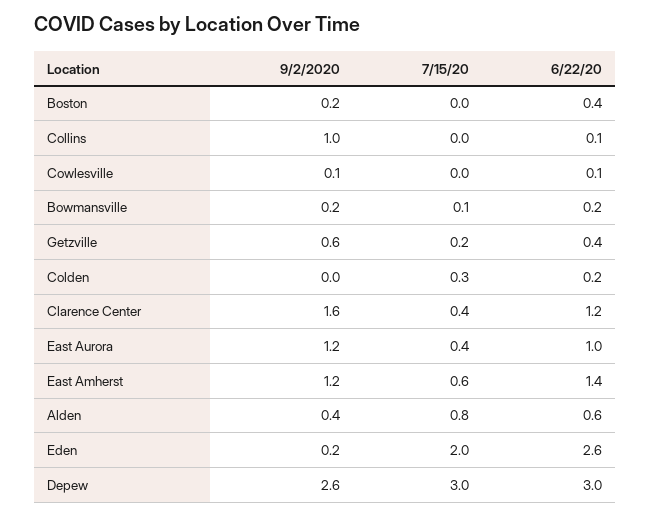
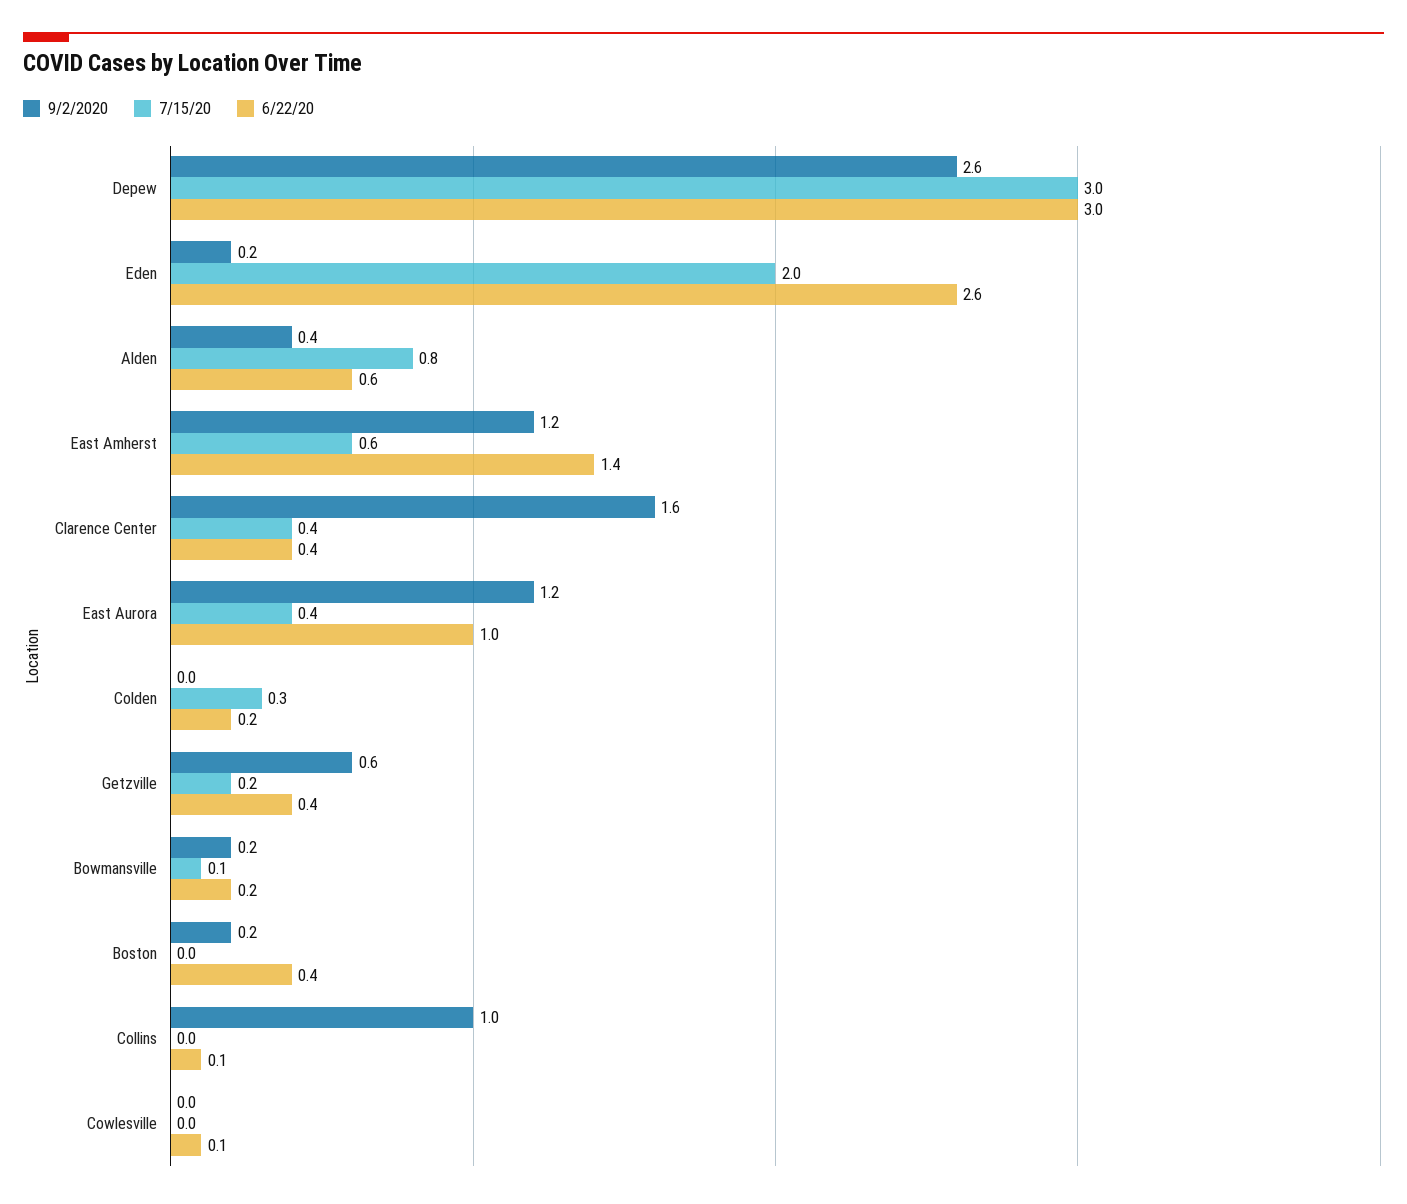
  {
    "9/2/2020": {
      "Boston": 0.2,
      "Collins": 1,
-     "Cowlesville": 0.1,
+     "Cowlesville": 0,
      "Bowmansville": 0.2,
      "Getzville": 0.6,
      "Colden": 0,
      "Clarence Center": 1.6,
      "East Aurora": 1.2,
      "East Amherst": 1.2,
      "Alden": 0.4,
      "Eden": 0.2,
      "Depew": 2.6
    },
    "7/15/20": {
      "Boston": 0,
      "Collins": 0,
      "Cowlesville": 0,
      "Bowmansville": 0.1,
      "Getzville": 0.2,
      "Colden": 0.3,
      "Clarence Center": 0.4,
      "East Aurora": 0.4,
      "East Amherst": 0.6,
      "Alden": 0.8,
      "Eden": 2,
      "Depew": 3
    },
    "6/22/20": {
      "Boston": 0.4,
      "Collins": 0.1,
      "Cowlesville": 0.1,
      "Bowmansville": 0.2,
      "Getzville": 0.4,
      "Colden": 0.2,
-     "Clarence Center": 1.2,
+     "Clarence Center": 0.4,
      "East Aurora": 1,
      "East Amherst": 1.4,
      "Alden": 0.6,
      "Eden": 2.6,
      "Depew": 3
    }
  }

